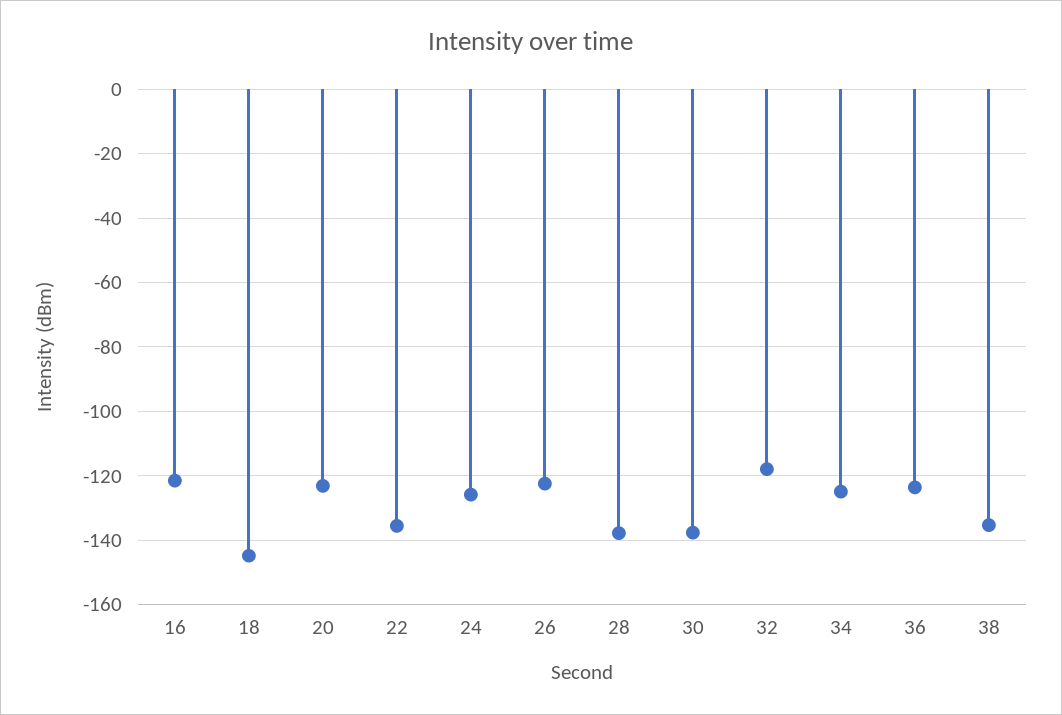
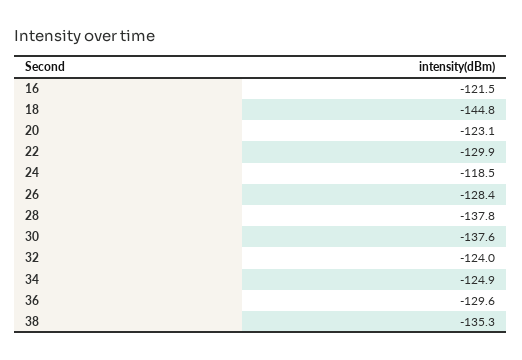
  {
    "16": -121.5,
    "18": -144.8,
    "20": -123.1,
-   "22": -136,
+   "22": -129.9,
-   "24": -126,
+   "24": -118.5,
-   "26": -122,
+   "26": -128.4,
    "28": -137.8,
    "30": -137.6,
-   "32": -118,
+   "32": -124,
    "34": -124.9,
-   "36": -124,
+   "36": -129.6,
    "38": -135.3
  }

